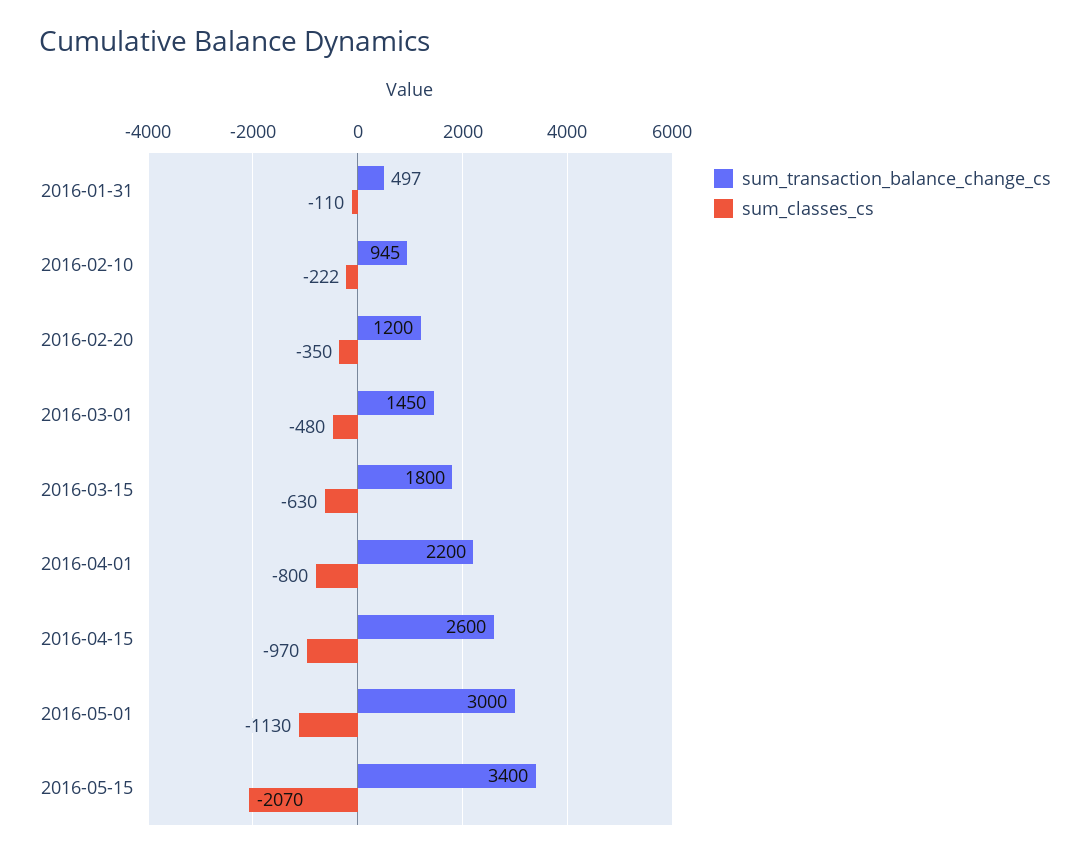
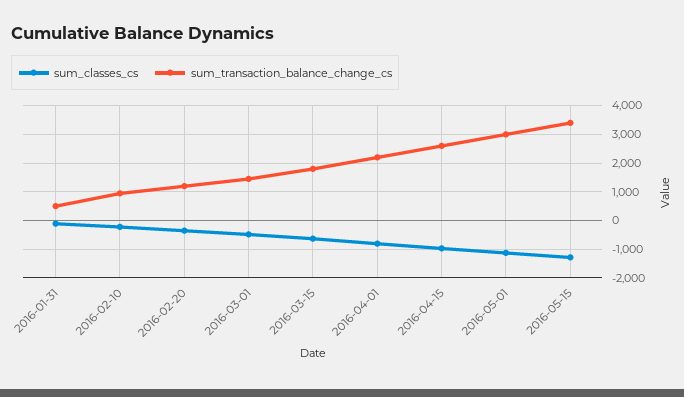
  {
    "sum_transaction_balance_change_cs": {
      "2016-01-31": 497,
      "2016-02-10": 945,
      "2016-02-20": 1200,
      "2016-03-01": 1450,
      "2016-03-15": 1800,
      "2016-04-01": 2200,
      "2016-04-15": 2600,
      "2016-05-01": 3000,
      "2016-05-15": 3400
    },
    "sum_classes_cs": {
      "2016-01-31": -110,
      "2016-02-10": -222,
      "2016-02-20": -350,
      "2016-03-01": -480,
      "2016-03-15": -630,
      "2016-04-01": -800,
      "2016-04-15": -970,
      "2016-05-01": -1130,
-     "2016-05-15": -2070
+     "2016-05-15": -1250
    }
  }

